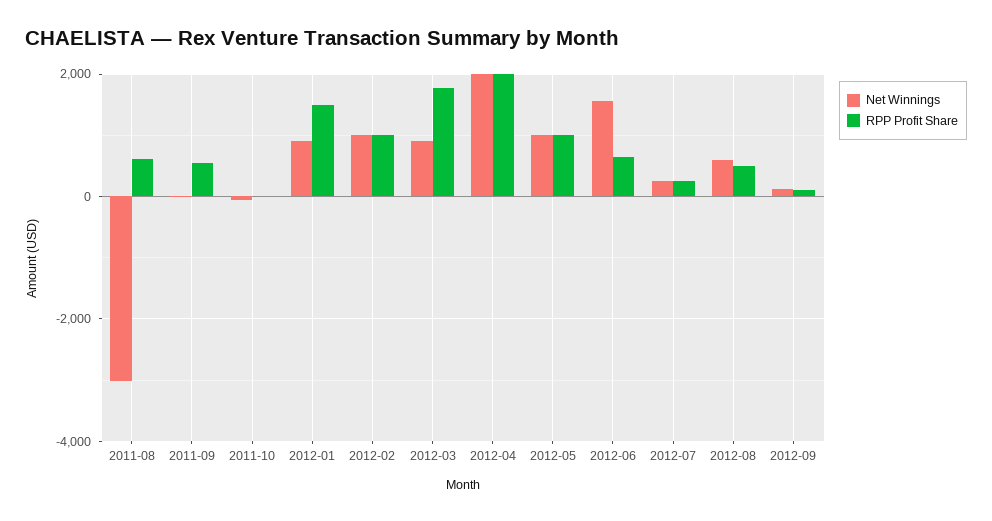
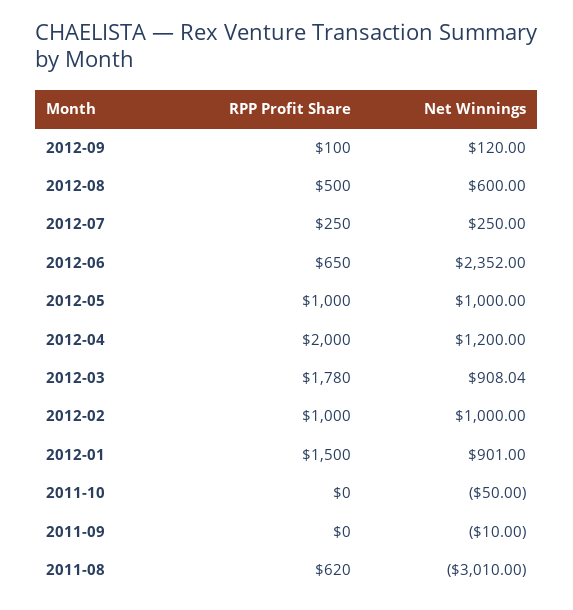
  {
    "Net Winnings": {
      "2011-08": -3010,
      "2011-09": -10,
      "2011-10": -50,
      "2012-01": 901,
      "2012-02": 1000,
      "2012-03": 908.04,
-     "2012-04": 2000,
+     "2012-04": 1200,
      "2012-05": 1000,
-     "2012-06": 1600,
+     "2012-06": 2352,
      "2012-07": 250,
      "2012-08": 600,
      "2012-09": 120
    },
    "RPP Profit Share": {
      "2011-08": 620,
-     "2011-09": 600,
+     "2011-09": 0,
      "2011-10": 0,
      "2012-01": 1500,
      "2012-02": 1000,
      "2012-03": 1780,
      "2012-04": 2000,
      "2012-05": 1000,
      "2012-06": 650,
      "2012-07": 250,
      "2012-08": 500,
      "2012-09": 100
    }
  }

